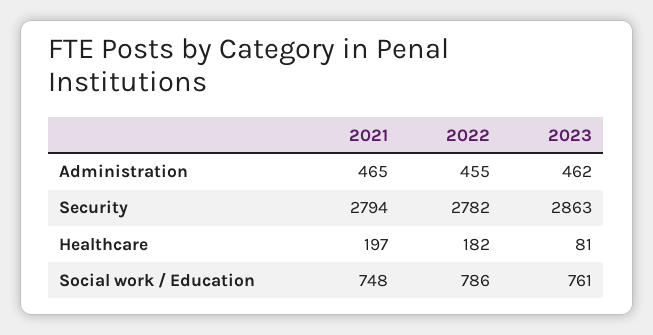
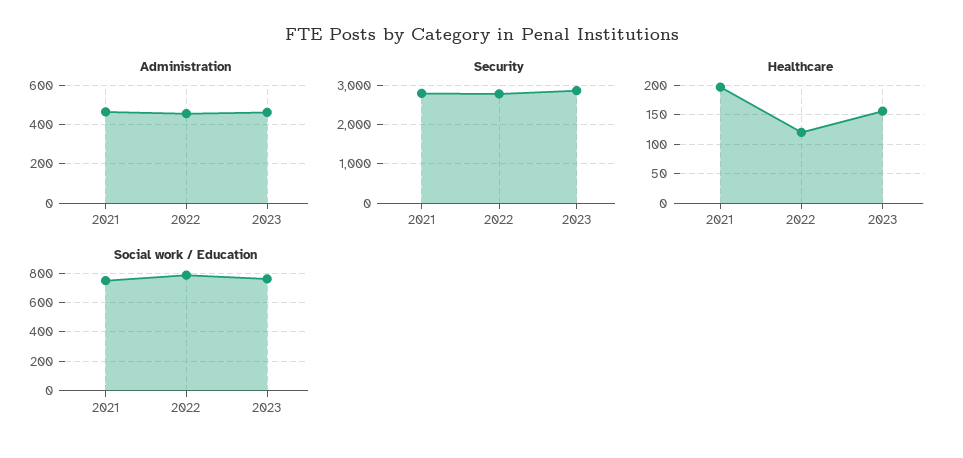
  {
    "Administration": {
      "2021": 465,
      "2022": 455,
      "2023": 462
    },
    "Security": {
      "2021": 2794,
      "2022": 2782,
      "2023": 2863
    },
    "Healthcare": {
      "2021": 197,
-     "2022": 182,
+     "2022": 125,
-     "2023": 81
+     "2023": 150
    },
    "Social work / Education": {
      "2021": 748,
      "2022": 786,
      "2023": 761
    }
  }

